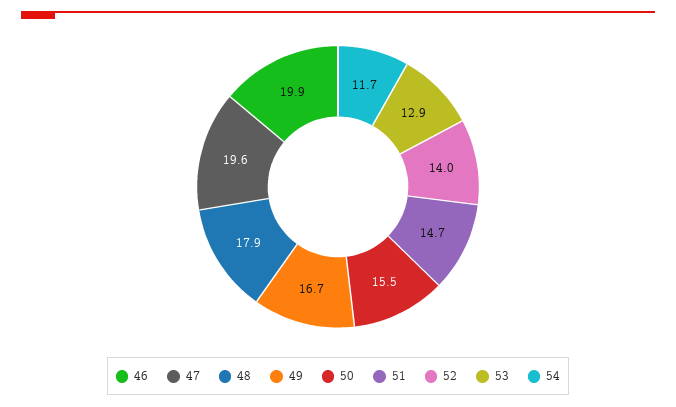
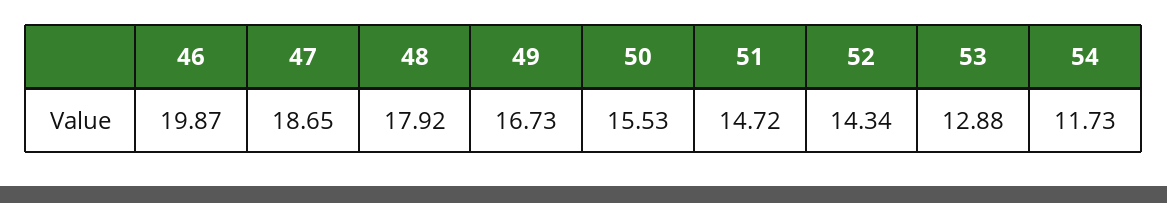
  {
    "46": 19.87,
-   "47": 19.6,
+   "47": 18.65,
    "48": 17.92,
    "49": 16.73,
    "50": 15.53,
    "51": 14.72,
-   "52": 14,
+   "52": 14.34,
    "53": 12.88,
    "54": 11.73
  }

